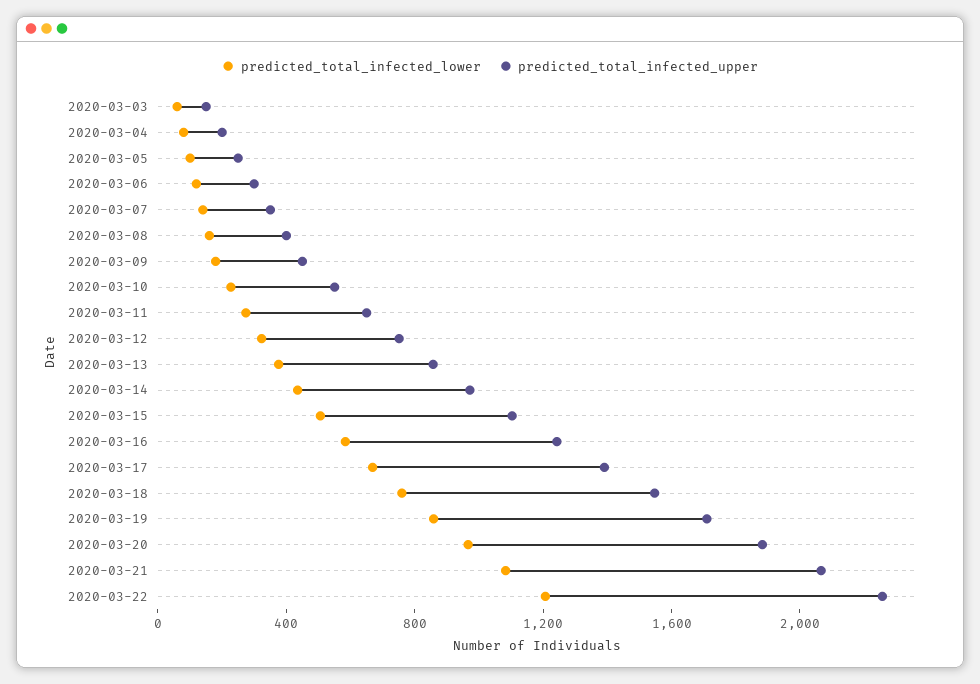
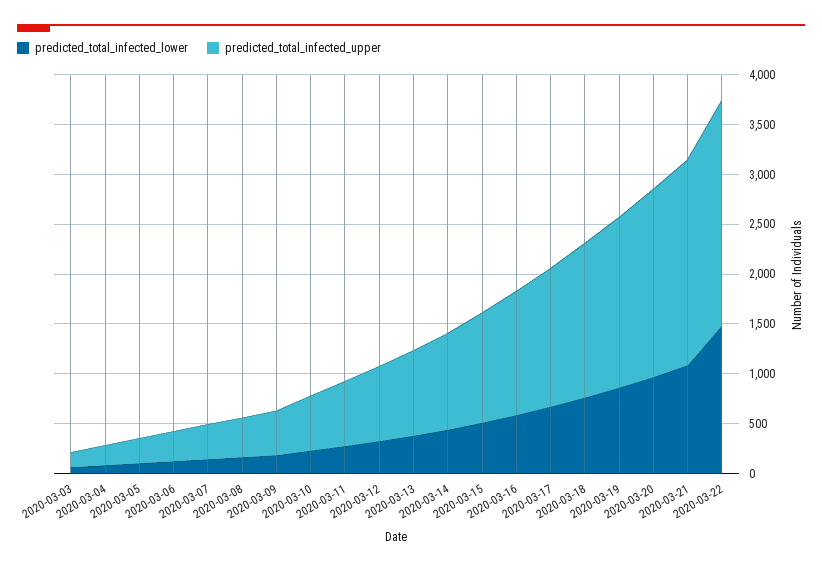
  {
    "predicted_total_infected_lower": {
      "2020-03-03": 100,
      "2020-03-04": 100,
      "2020-03-05": 100,
      "2020-03-06": 100,
      "2020-03-07": 100,
      "2020-03-08": 200,
      "2020-03-09": 200,
      "2020-03-10": 200,
      "2020-03-11": 300,
      "2020-03-12": 300,
      "2020-03-13": 400,
      "2020-03-14": 400,
      "2020-03-15": 500,
      "2020-03-16": 600,
      "2020-03-17": 700,
      "2020-03-18": 800,
      "2020-03-19": 900,
      "2020-03-20": 1000,
      "2020-03-21": 1100,
-     "2020-03-22": 1200
+     "2020-03-22": 1500
    },
    "predicted_total_infected_upper": {
      "2020-03-03": 200,
      "2020-03-04": 200,
      "2020-03-05": 300,
      "2020-03-06": 300,
      "2020-03-07": 400,
      "2020-03-08": 400,
      "2020-03-09": 500,
      "2020-03-10": 600,
      "2020-03-11": 700,
      "2020-03-12": 800,
      "2020-03-13": 900,
      "2020-03-14": 1000,
      "2020-03-15": 1100,
      "2020-03-16": 1200,
      "2020-03-17": 1400,
      "2020-03-18": 1500,
      "2020-03-19": 1700,
      "2020-03-20": 1900,
      "2020-03-21": 2100,
      "2020-03-22": 2300
    }
  }

